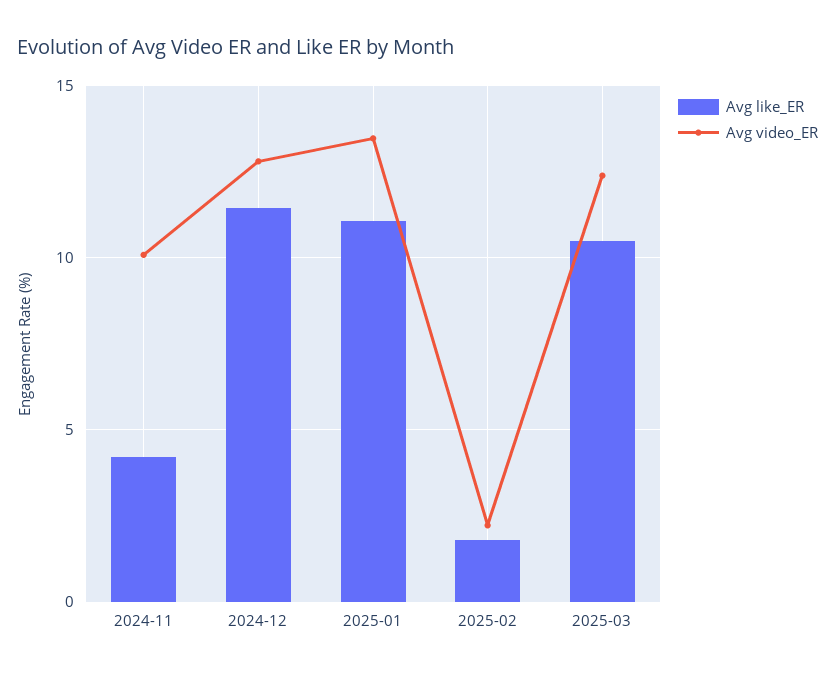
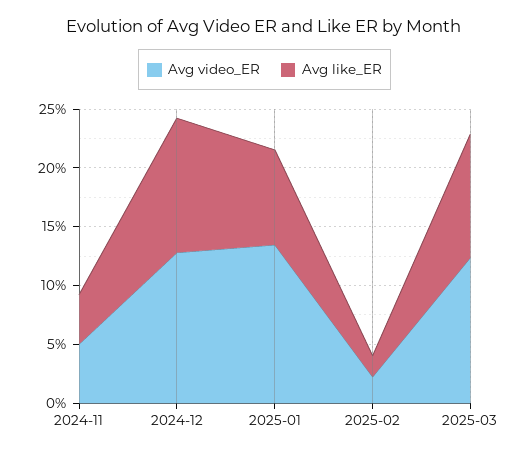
  {
    "Avg like_ER": {
      "2024-11": 4,
      "2024-12": 11.5,
-     "2025-01": 11,
+     "2025-01": 8,
      "2025-02": 2,
      "2025-03": 10.5
    },
    "Avg video_ER": {
-     "2024-11": 10,
+     "2024-11": 5,
      "2024-12": 13,
      "2025-01": 13.5,
      "2025-02": 2,
      "2025-03": 12.5
    }
  }

